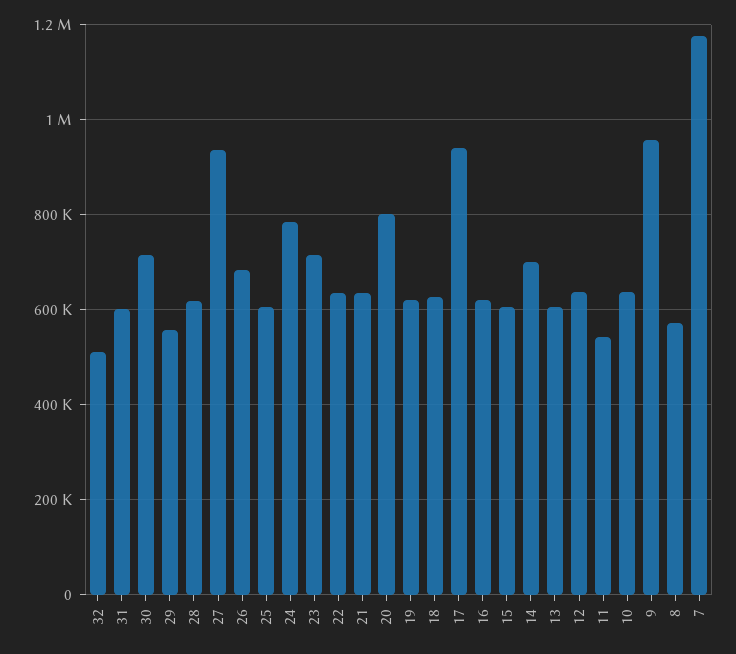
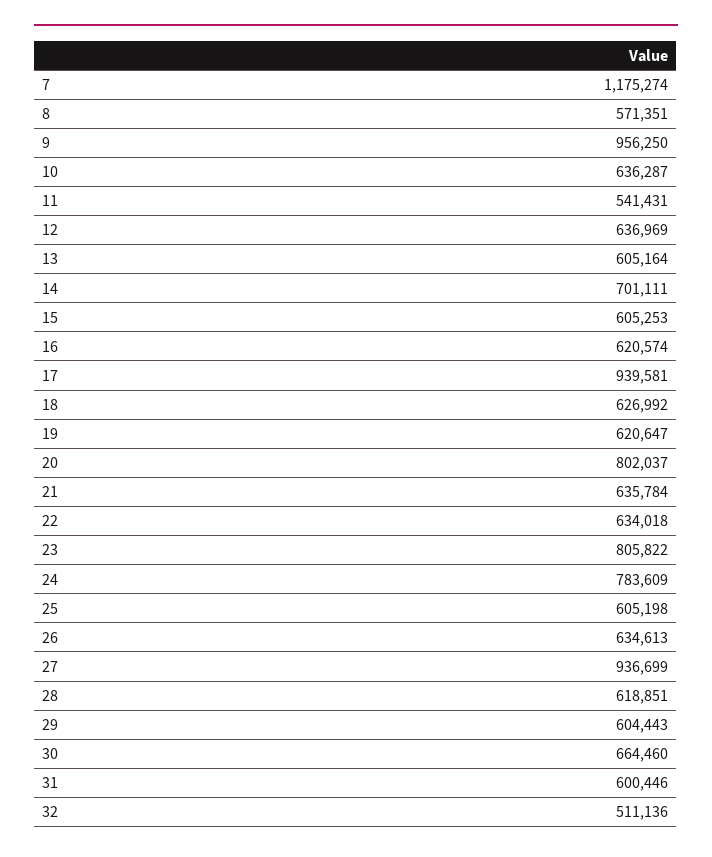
  {
    "32": 511136,
    "31": 600446,
-   "30": 720000,
+   "30": 664460,
-   "29": 560000,
+   "29": 604443,
    "28": 618851,
    "27": 936699,
-   "26": 680000,
+   "26": 634613,
    "25": 605198,
    "24": 783609,
-   "23": 720000,
+   "23": 805822,
    "22": 634018,
    "21": 635784,
    "20": 802037,
    "19": 620647,
    "18": 626992,
    "17": 939581,
    "16": 620574,
    "15": 605253,
    "14": 701111,
    "13": 605164,
    "12": 636969,
    "11": 541431,
    "10": 636287,
    "9": 956250,
    "8": 571351,
    "7": 1175274
  }

